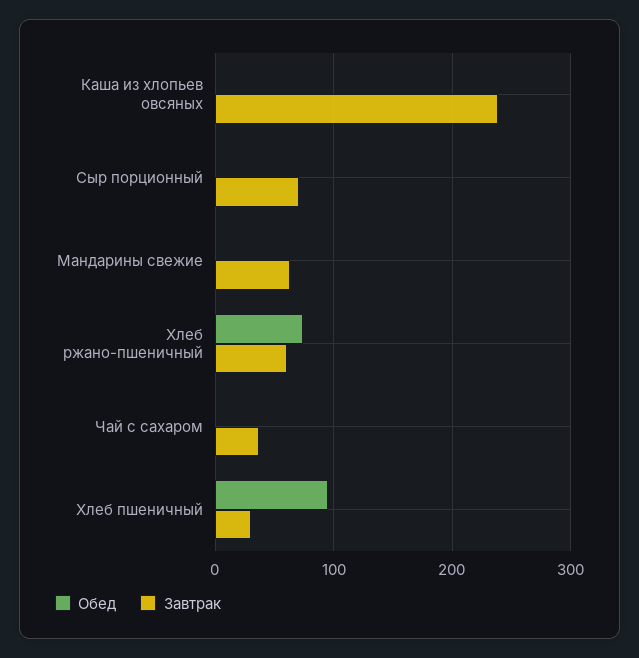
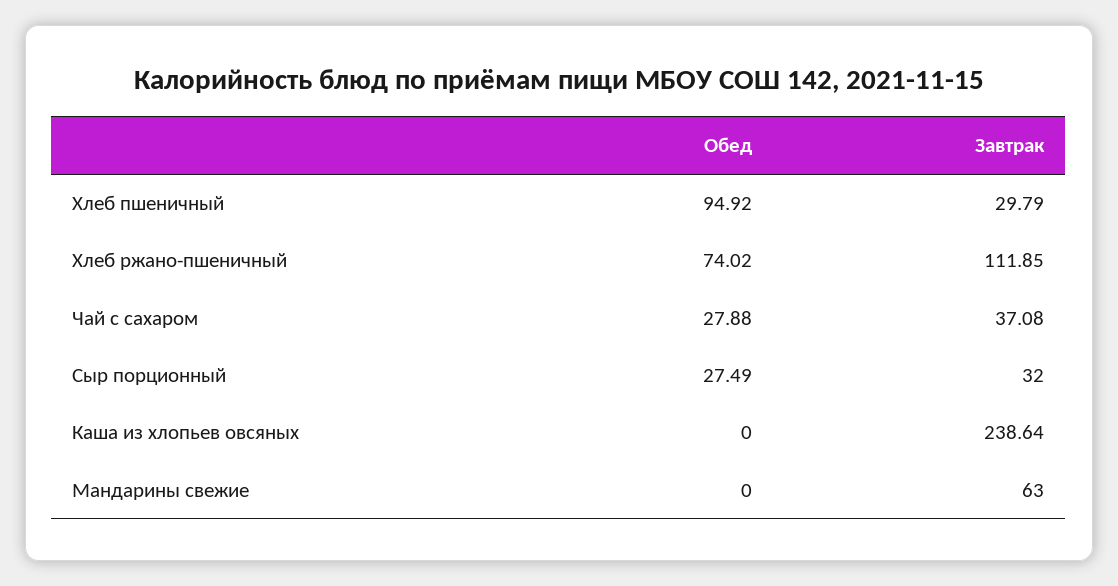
  {
    "Обед": {
      "Каша из хлопьев овсяных": 0,
-     "Сыр порционный": 0,
+     "Сыр порционный": 27.49,
      "Мандарины свежие": 0,
      "Хлеб ржано-пшеничный": 74.02,
-     "Чай с сахаром": 0,
+     "Чай с сахаром": 27.88,
      "Хлеб пшеничный": 94.92
    },
    "Завтрак": {
      "Каша из хлопьев овсяных": 238.64,
-     "Сыр порционный": 70,
+     "Сыр порционный": 32,
      "Мандарины свежие": 63,
-     "Хлеб ржано-пшеничный": 60,
+     "Хлеб ржано-пшеничный": 111.85,
      "Чай с сахаром": 37.08,
      "Хлеб пшеничный": 29.79
    }
  }

